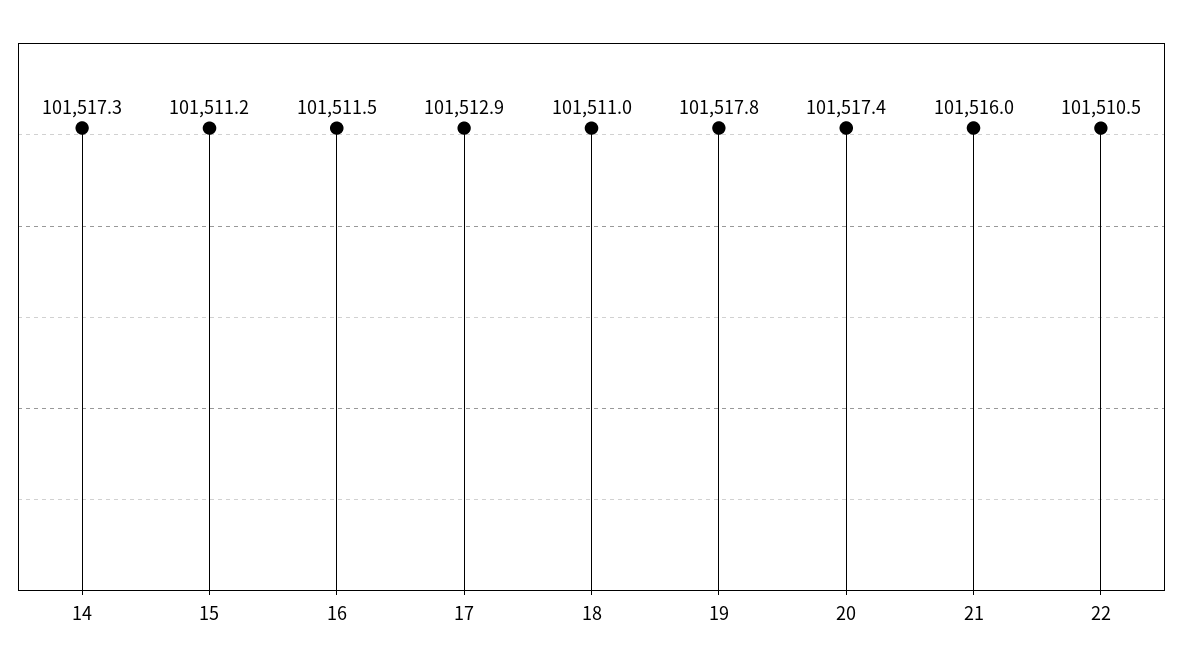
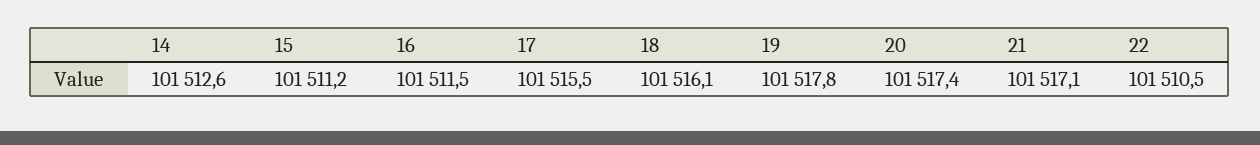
  {
-   "14": 101517.3,
+   "14": 101512.6,
    "15": 101511.2,
    "16": 101511.5,
-   "17": 101512.9,
+   "17": 101515.5,
-   "18": 101511,
+   "18": 101516.1,
    "19": 101517.8,
    "20": 101517.4,
-   "21": 101516,
+   "21": 101517.1,
    "22": 101510.5
  }

